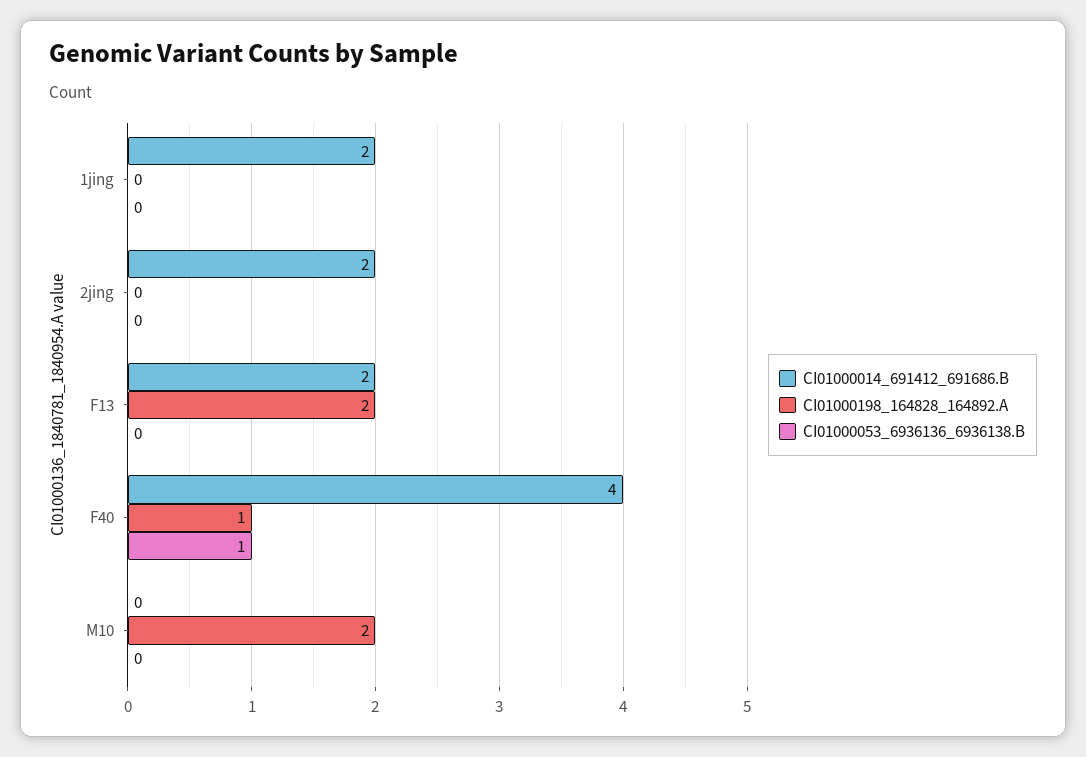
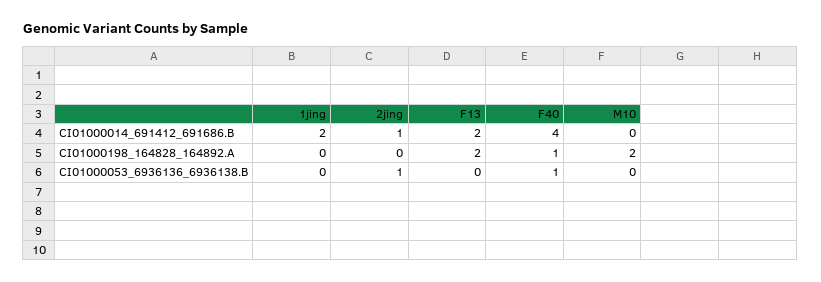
  {
    "CI01000014_691412_691686.B": {
      "1jing": 2,
-     "2jing": 2,
+     "2jing": 1,
      "F13": 2,
      "F40": 4,
      "M10": 0
    },
    "CI01000198_164828_164892.A": {
      "1jing": 0,
      "2jing": 0,
      "F13": 2,
      "F40": 1,
      "M10": 2
    },
    "CI01000053_6936136_6936138.B": {
      "1jing": 0,
-     "2jing": 0,
+     "2jing": 1,
      "F13": 0,
      "F40": 1,
      "M10": 0
    }
  }

